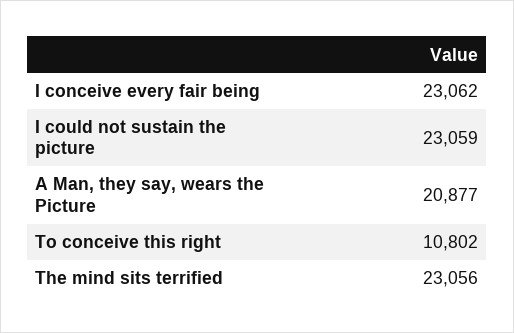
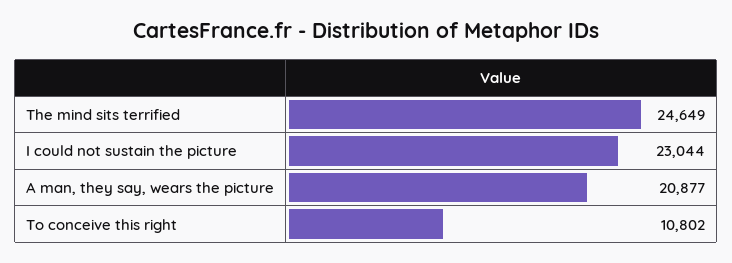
  {
-   "I conceive every fair being": 23062,
-   "I could not sustain the picture": 23059,
+   "I could not sustain the picture": 23044,
    "A Man, they say, wears the Picture": 20877,
    "To conceive this right": 10802,
-   "The mind sits terrified": 23056
+   "The mind sits terrified": 24649
  }

